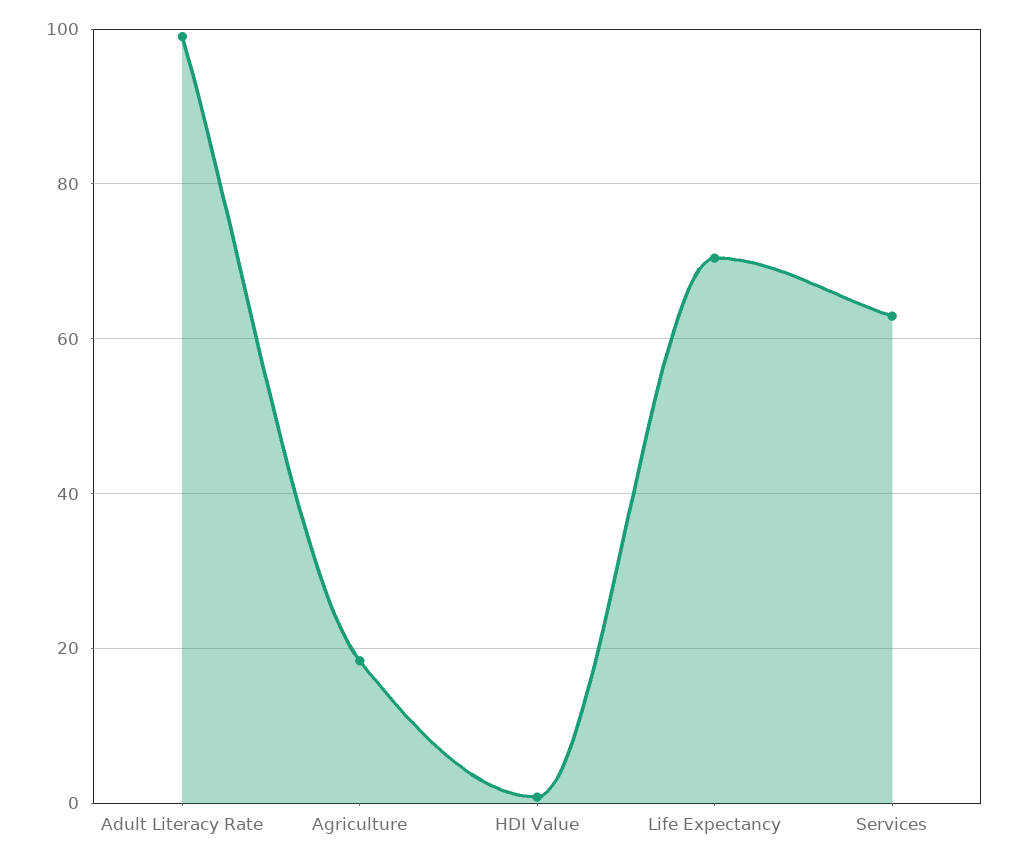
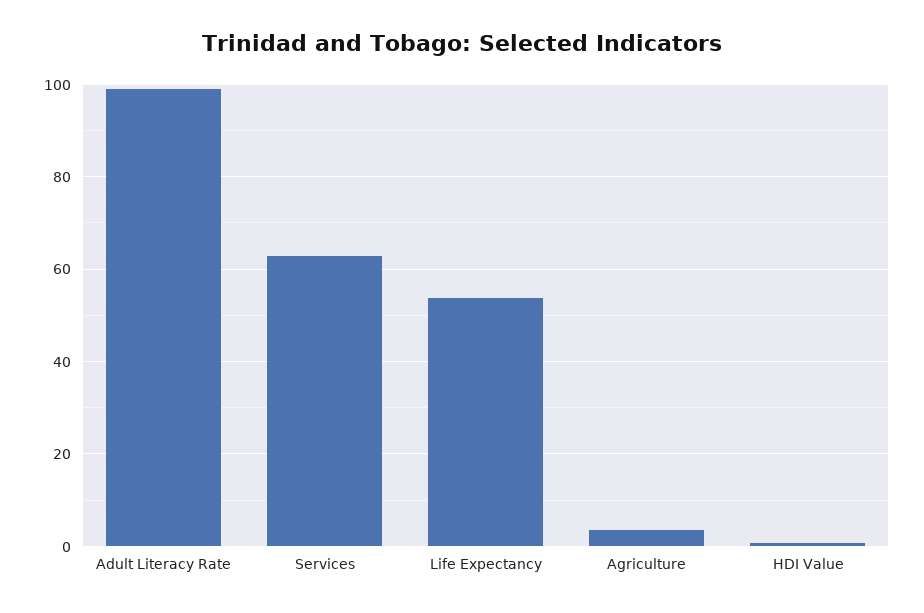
  {
    "Adult Literacy Rate": 100,
-   "Agriculture": 18,
+   "Agriculture": 4,
    "HDI Value": 0,
-   "Life Expectancy": 70,
+   "Life Expectancy": 54,
    "Services": 62
  }

